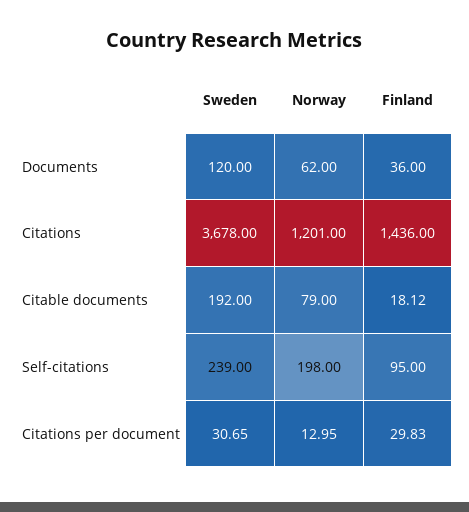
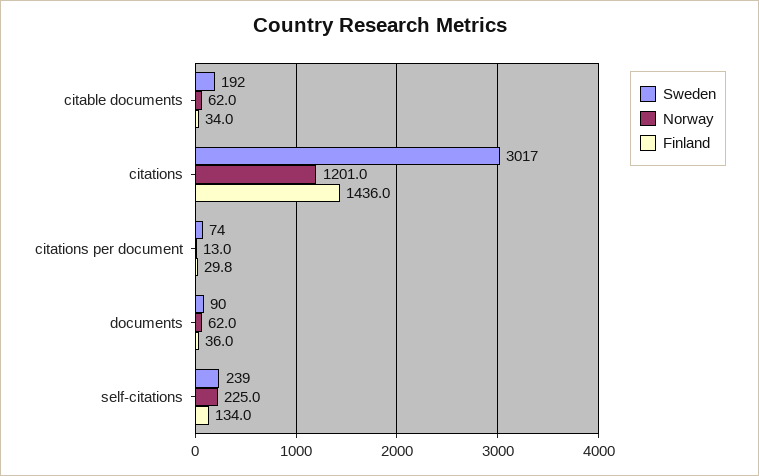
  {
    "Sweden": {
-     "Documents": 120,
+     "Documents": 90,
-     "Citations": 3678,
+     "Citations": 3017,
      "Citable documents": 192,
      "Self-citations": 239,
-     "Citations per document": 30.65
+     "Citations per document": 74
    },
    "Norway": {
      "Documents": 62,
      "Citations": 1201,
-     "Citable documents": 79,
+     "Citable documents": 62,
-     "Self-citations": 198,
+     "Self-citations": 225,
      "Citations per document": 12.95
    },
    "Finland": {
      "Documents": 36,
      "Citations": 1436,
-     "Citable documents": 18.12,
+     "Citable documents": 34,
-     "Self-citations": 95,
+     "Self-citations": 134,
      "Citations per document": 29.83
    }
  }

